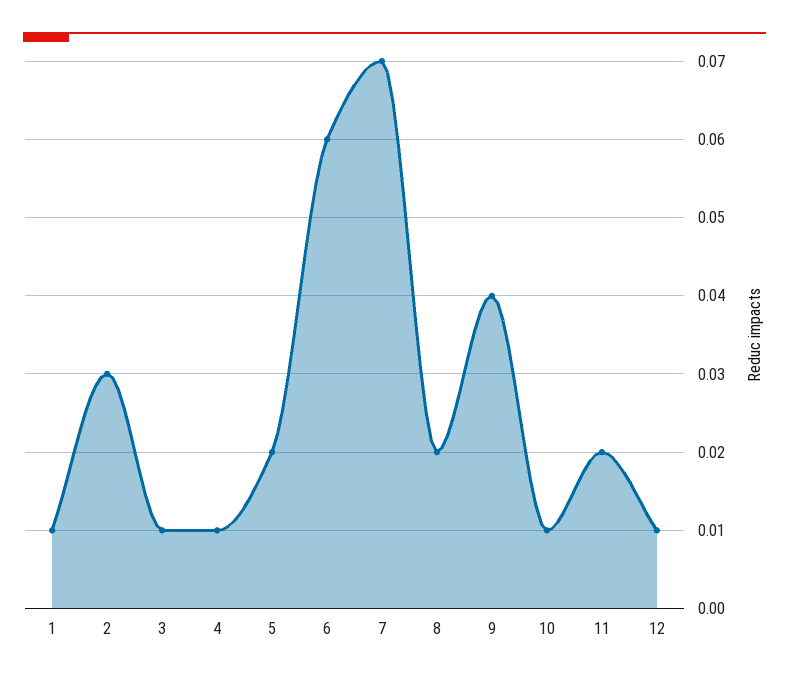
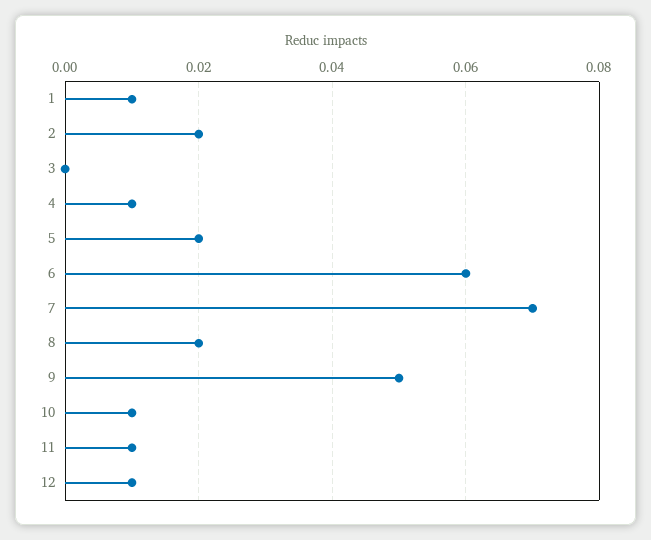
  {
    "1": 0.01,
-   "2": 0.03,
+   "2": 0.02,
-   "3": 0.01,
+   "3": 0,
    "4": 0.01,
    "5": 0.02,
    "6": 0.06,
    "7": 0.07,
    "8": 0.02,
-   "9": 0.04,
+   "9": 0.05,
    "10": 0.01,
-   "11": 0.02,
+   "11": 0.01,
    "12": 0.01
  }

